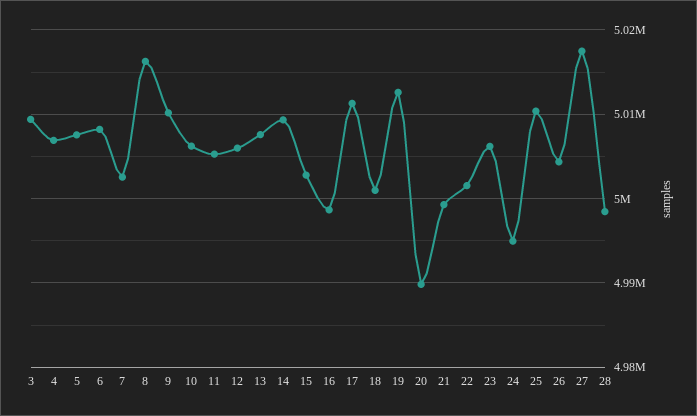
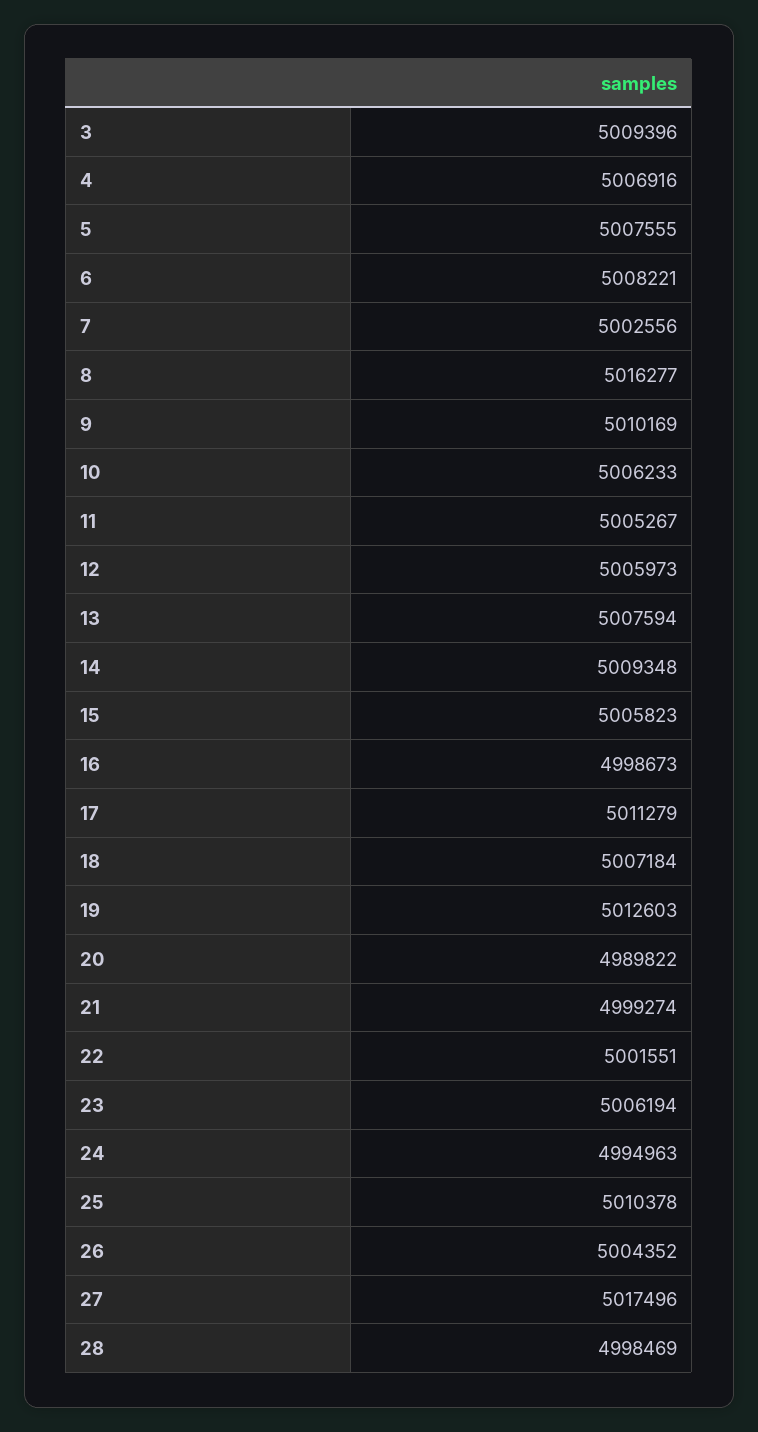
  {
    "3": 5009396,
    "4": 5006916,
    "5": 5007555,
    "6": 5008221,
    "7": 5002556,
    "8": 5016277,
    "9": 5010169,
    "10": 5006233,
    "11": 5005267,
    "12": 5005973,
    "13": 5007594,
    "14": 5009348,
-   "15": 5003000,
+   "15": 5005823,
    "16": 4998673,
    "17": 5011279,
-   "18": 5001000,
+   "18": 5007184,
    "19": 5012603,
    "20": 4989822,
    "21": 4999274,
    "22": 5001551,
    "23": 5006194,
    "24": 4994963,
    "25": 5010378,
    "26": 5004352,
    "27": 5017496,
    "28": 4998469
  }

